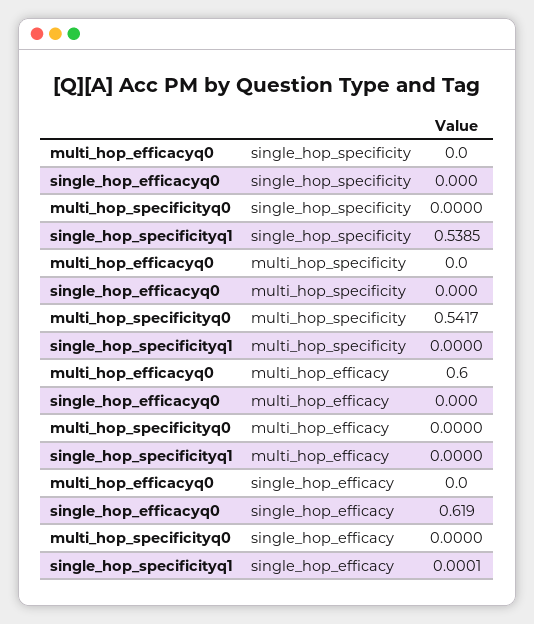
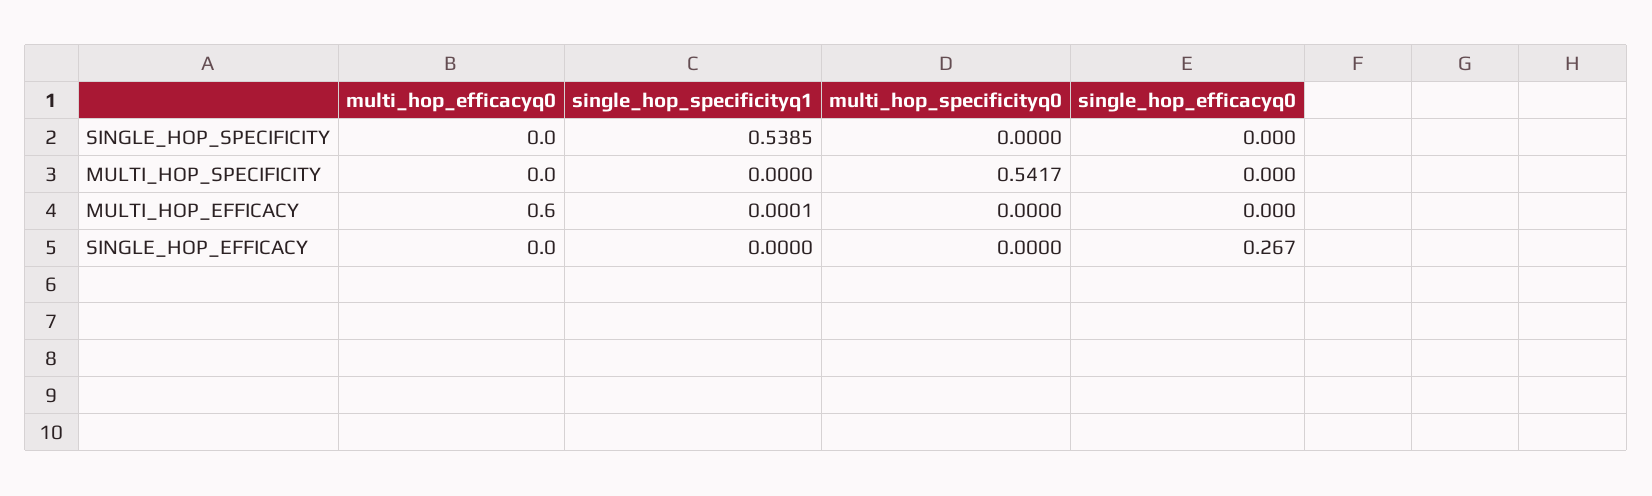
  {
    "multi_hop_efficacyq0": {
      "single_hop_specificity": 0,
      "multi_hop_specificity": 0,
      "multi_hop_efficacy": 0.6,
      "single_hop_efficacy": 0
    },
    "single_hop_efficacyq0": {
      "single_hop_specificity": 0,
      "multi_hop_specificity": 0,
      "multi_hop_efficacy": 0,
-     "single_hop_efficacy": 0.619
+     "single_hop_efficacy": 0.267
    },
    "multi_hop_specificityq0": {
      "single_hop_specificity": 0,
      "multi_hop_specificity": 0.5417,
      "multi_hop_efficacy": 0,
      "single_hop_efficacy": 0
    },
    "single_hop_specificityq1": {
      "single_hop_specificity": 0.5385,
      "multi_hop_specificity": 0,
-     "multi_hop_efficacy": 0,
+     "multi_hop_efficacy": 0.0001,
-     "single_hop_efficacy": 0.0001
+     "single_hop_efficacy": 0
    }
  }

